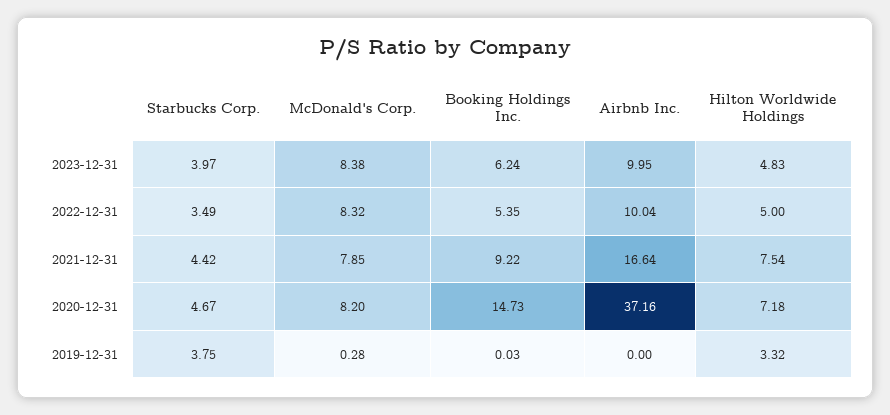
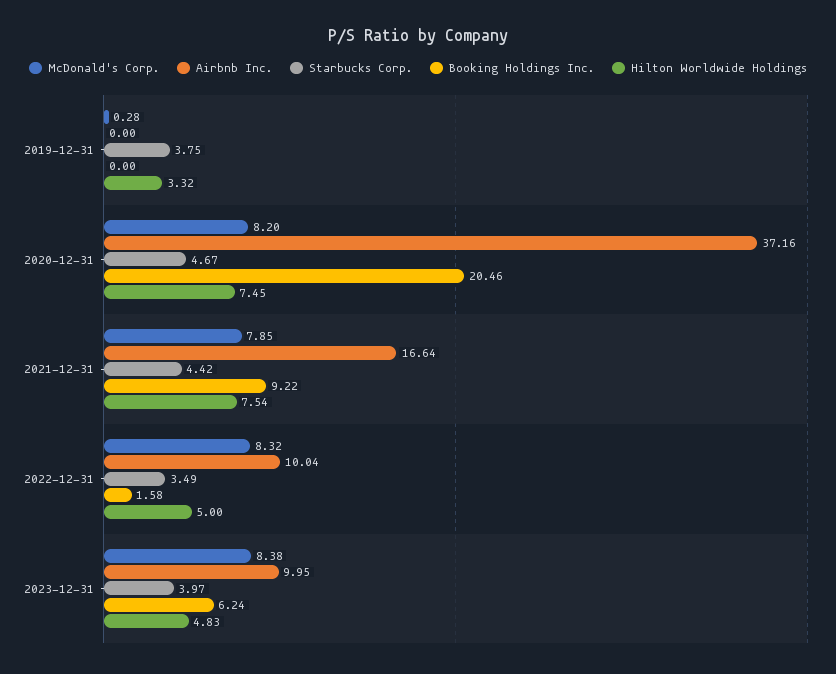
  {
    "Starbucks Corp.": {
      "2023-12-31": 3.97,
      "2022-12-31": 3.49,
      "2021-12-31": 4.42,
      "2020-12-31": 4.67,
      "2019-12-31": 3.75
    },
    "McDonald's Corp.": {
      "2023-12-31": 8.38,
      "2022-12-31": 8.32,
      "2021-12-31": 7.85,
      "2020-12-31": 8.2,
      "2019-12-31": 0.28
    },
    "Booking Holdings Inc.": {
      "2023-12-31": 6.24,
-     "2022-12-31": 5.35,
+     "2022-12-31": 1.58,
      "2021-12-31": 9.22,
-     "2020-12-31": 14.73,
+     "2020-12-31": 20.46,
-     "2019-12-31": 0.03
+     "2019-12-31": 0
    },
    "Airbnb Inc.": {
      "2023-12-31": 9.95,
      "2022-12-31": 10.04,
      "2021-12-31": 16.64,
      "2020-12-31": 37.16,
      "2019-12-31": 0
    },
    "Hilton Worldwide Holdings": {
      "2023-12-31": 4.83,
      "2022-12-31": 5,
      "2021-12-31": 7.54,
-     "2020-12-31": 7.18,
+     "2020-12-31": 7.45,
      "2019-12-31": 3.32
    }
  }

